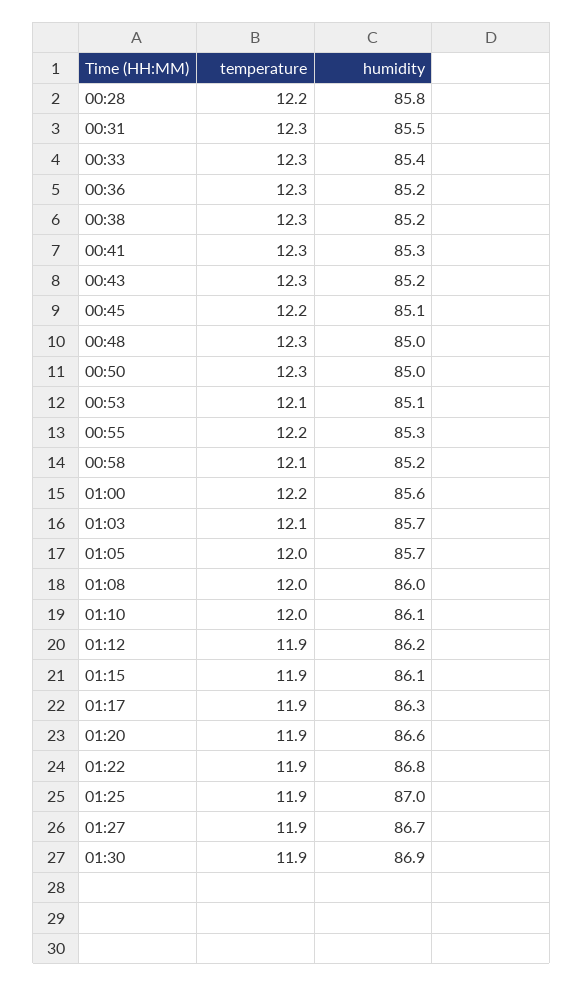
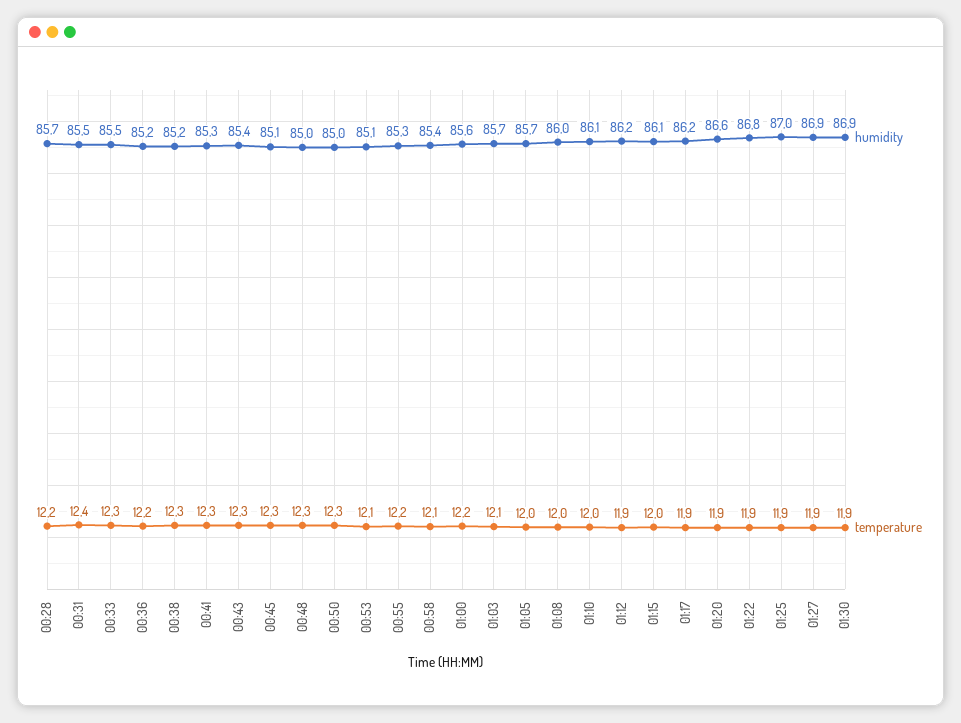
  {
    "temperature": {
      "00:28": 12.2,
-     "00:31": 12.3,
+     "00:31": 12.4,
      "00:33": 12.3,
-     "00:36": 12.3,
+     "00:36": 12.2,
      "00:38": 12.3,
      "00:41": 12.3,
      "00:43": 12.3,
-     "00:45": 12.2,
+     "00:45": 12.3,
      "00:48": 12.3,
      "00:50": 12.3,
      "00:53": 12.1,
      "00:55": 12.2,
      "00:58": 12.1,
      "01:00": 12.2,
      "01:03": 12.1,
      "01:05": 12,
      "01:08": 12,
      "01:10": 12,
      "01:12": 11.9,
-     "01:15": 11.9,
+     "01:15": 12,
      "01:17": 11.9,
      "01:20": 11.9,
      "01:22": 11.9,
      "01:25": 11.9,
      "01:27": 11.9,
      "01:30": 11.9
    },
    "humidity": {
-     "00:28": 85.8,
+     "00:28": 85.7,
      "00:31": 85.5,
-     "00:33": 85.4,
+     "00:33": 85.5,
      "00:36": 85.2,
      "00:38": 85.2,
      "00:41": 85.3,
-     "00:43": 85.2,
+     "00:43": 85.4,
      "00:45": 85.1,
      "00:48": 85,
      "00:50": 85,
      "00:53": 85.1,
      "00:55": 85.3,
-     "00:58": 85.2,
+     "00:58": 85.4,
      "01:00": 85.6,
      "01:03": 85.7,
      "01:05": 85.7,
      "01:08": 86,
      "01:10": 86.1,
      "01:12": 86.2,
      "01:15": 86.1,
-     "01:17": 86.3,
+     "01:17": 86.2,
      "01:20": 86.6,
      "01:22": 86.8,
      "01:25": 87,
-     "01:27": 86.7,
+     "01:27": 86.9,
      "01:30": 86.9
    }
  }

